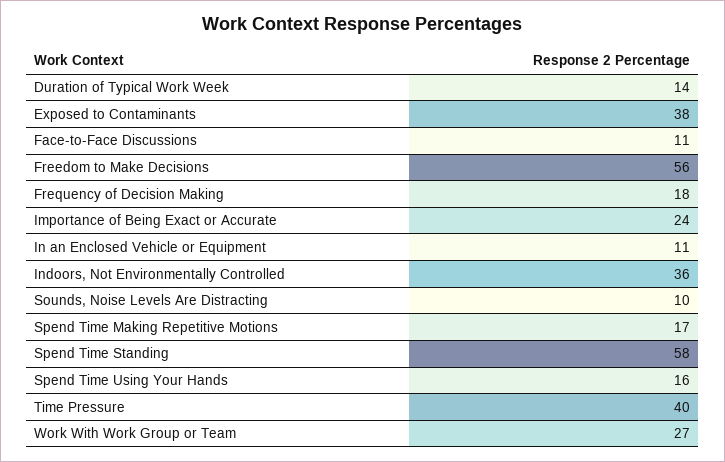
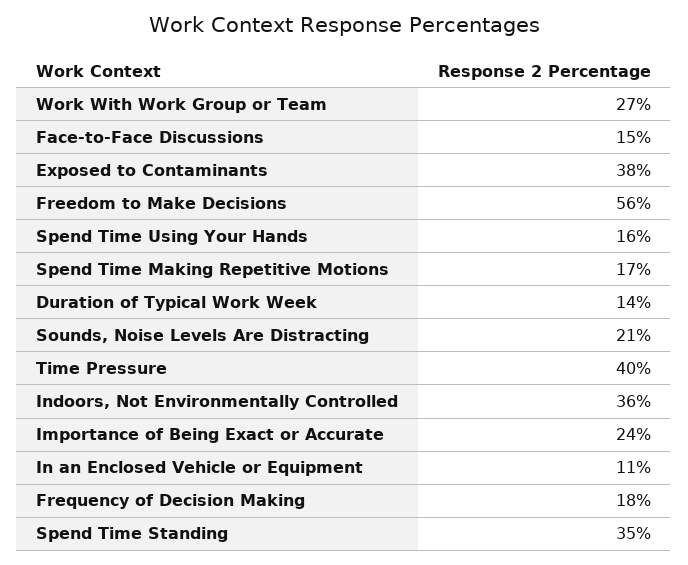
  {
    "Duration of Typical Work Week": 14,
    "Exposed to Contaminants": 38,
-   "Face-to-Face Discussions": 11,
+   "Face-to-Face Discussions": 15,
    "Freedom to Make Decisions": 56,
    "Frequency of Decision Making": 18,
    "Importance of Being Exact or Accurate": 24,
    "In an Enclosed Vehicle or Equipment": 11,
    "Indoors, Not Environmentally Controlled": 36,
-   "Sounds, Noise Levels Are Distracting": 10,
+   "Sounds, Noise Levels Are Distracting": 21,
    "Spend Time Making Repetitive Motions": 17,
-   "Spend Time Standing": 58,
+   "Spend Time Standing": 35,
    "Spend Time Using Your Hands": 16,
    "Time Pressure": 40,
    "Work With Work Group or Team": 27
  }

